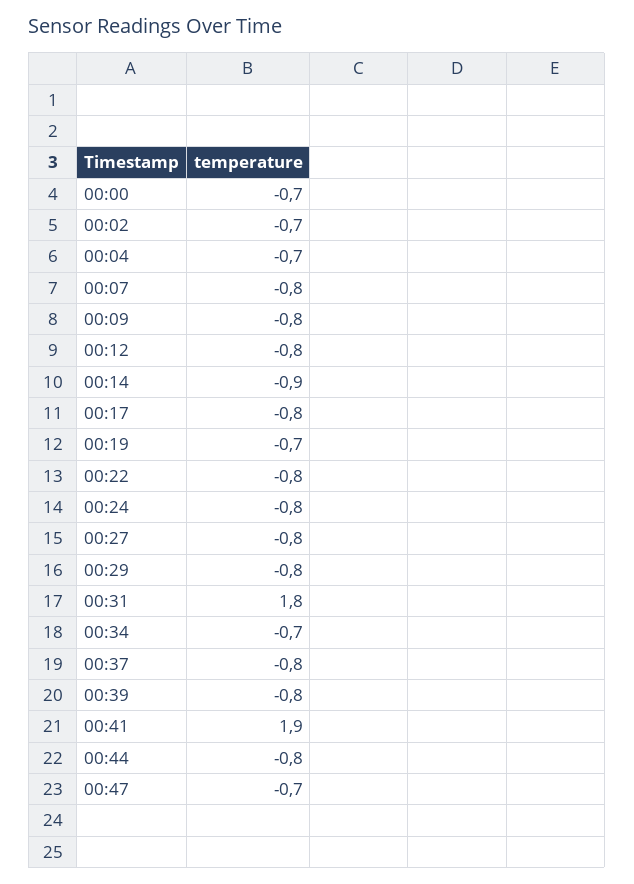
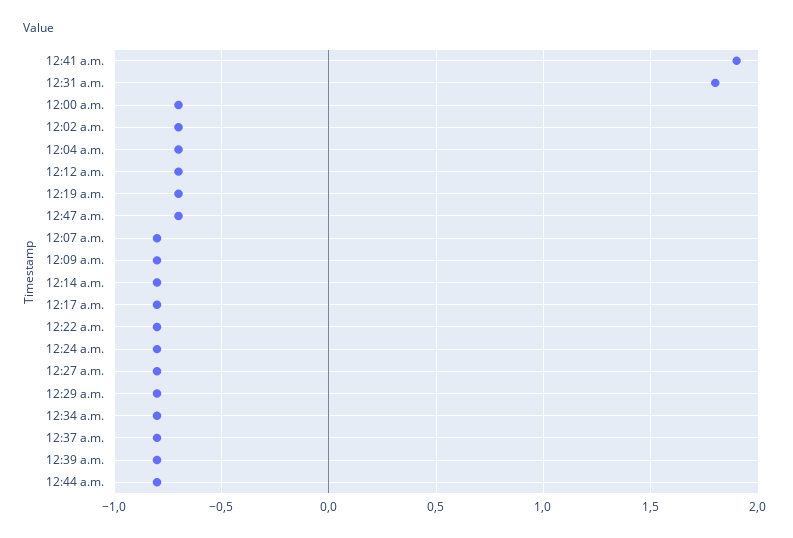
  {
    "00:00": -0.7,
    "00:02": -0.7,
    "00:04": -0.7,
    "00:07": -0.8,
    "00:09": -0.8,
-   "00:12": -0.8,
+   "00:12": -0.7,
-   "00:14": -0.9,
+   "00:14": -0.8,
    "00:17": -0.8,
    "00:19": -0.7,
    "00:22": -0.8,
    "00:24": -0.8,
    "00:27": -0.8,
    "00:29": -0.8,
    "00:31": 1.8,
-   "00:34": -0.7,
+   "00:34": -0.8,
    "00:37": -0.8,
    "00:39": -0.8,
    "00:41": 1.9,
    "00:44": -0.8,
    "00:47": -0.7
  }

